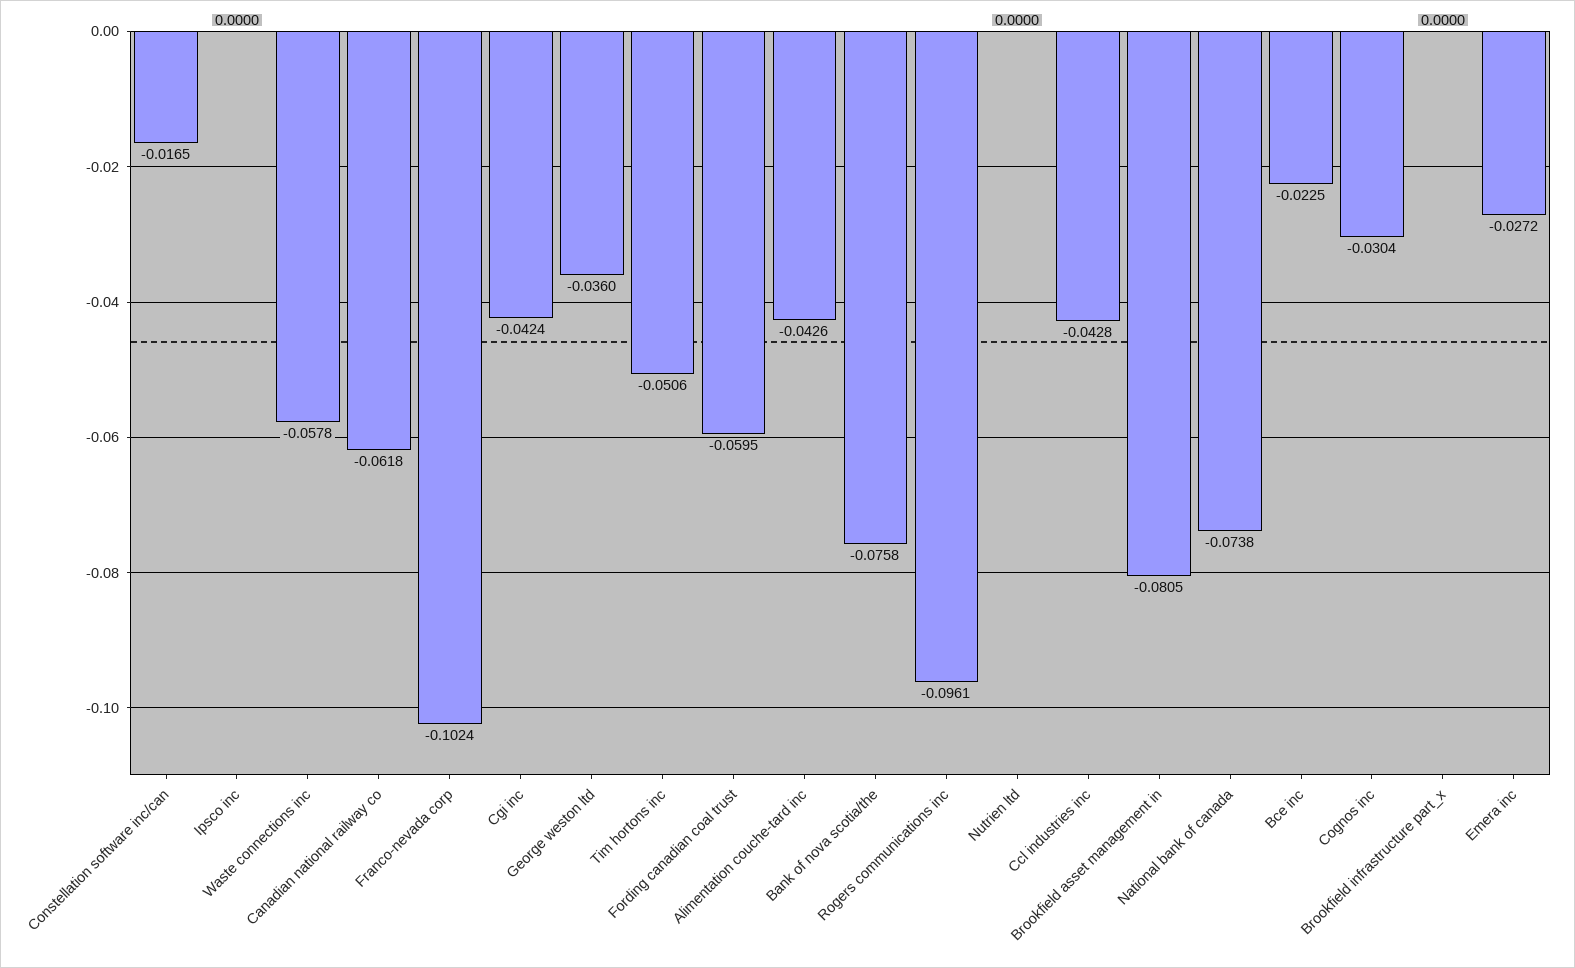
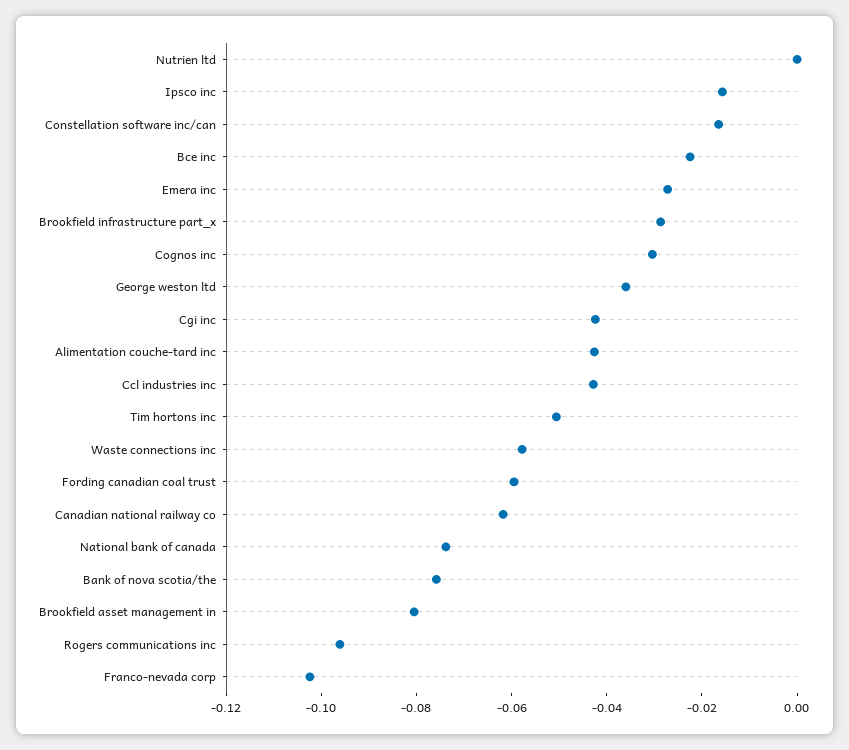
  {
    "Constellation software inc/can": -0.0165,
-   "Ipsco inc": 0,
+   "Ipsco inc": -0.015,
    "Waste connections inc": -0.0578,
    "Canadian national railway co": -0.0618,
    "Franco-nevada corp": -0.1024,
    "Cgi inc": -0.0424,
    "George weston ltd": -0.036,
    "Tim hortons inc": -0.0506,
    "Fording canadian coal trust": -0.0595,
    "Alimentation couche-tard inc": -0.0426,
    "Bank of nova scotia/the": -0.0758,
    "Rogers communications inc": -0.0961,
    "Nutrien ltd": 0,
    "Ccl industries inc": -0.0428,
    "Brookfield asset management in": -0.0805,
    "National bank of canada": -0.0738,
    "Bce inc": -0.0225,
    "Cognos inc": -0.0304,
-   "Brookfield infrastructure part_x": 0,
+   "Brookfield infrastructure part_x": -0.03,
    "Emera inc": -0.0272
  }

